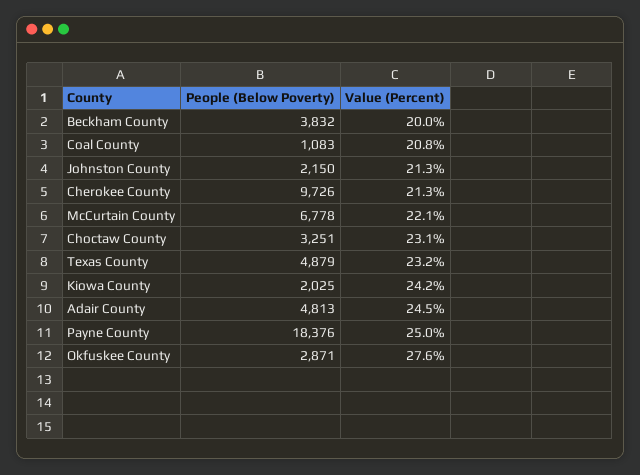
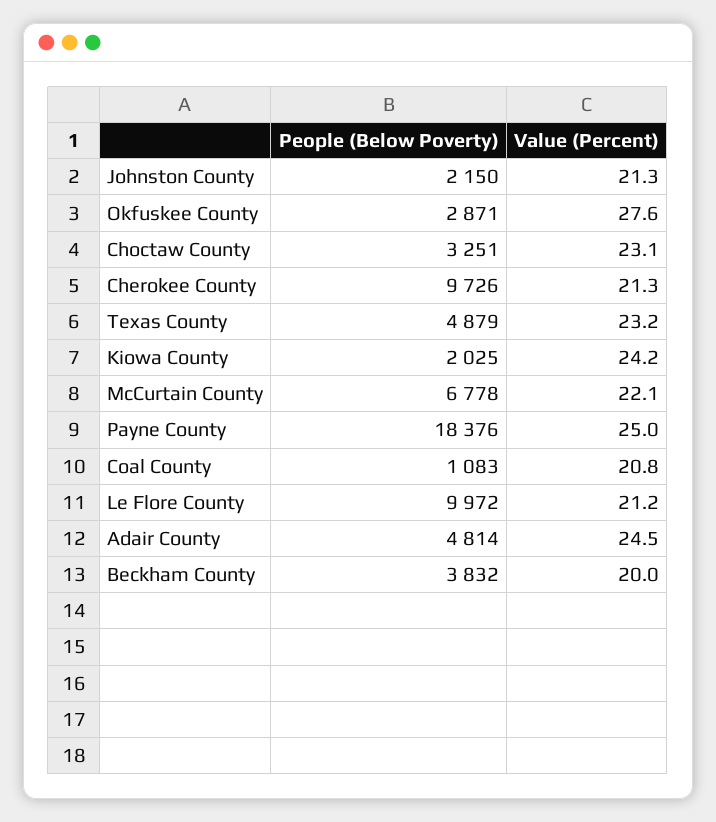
  {
    "People (Below Poverty)": {
      "Beckham County": 3832,
      "Coal County": 1083,
      "Johnston County": 2150,
      "Cherokee County": 9726,
      "McCurtain County": 6778,
      "Choctaw County": 3251,
      "Texas County": 4879,
      "Kiowa County": 2025,
-     "Adair County": 4813,
+     "Adair County": 4814,
      "Payne County": 18376,
-     "Okfuskee County": 2871
+     "Okfuskee County": 2871,
+     "Le Flore County": 9972
    },
    "Value (Percent)": {
      "Beckham County": 20,
      "Coal County": 20.8,
      "Johnston County": 21.3,
      "Cherokee County": 21.3,
      "McCurtain County": 22.1,
      "Choctaw County": 23.1,
      "Texas County": 23.2,
      "Kiowa County": 24.2,
      "Adair County": 24.5,
      "Payne County": 25,
-     "Okfuskee County": 27.6
+     "Okfuskee County": 27.6,
+     "Le Flore County": 21.2
    }
  }

